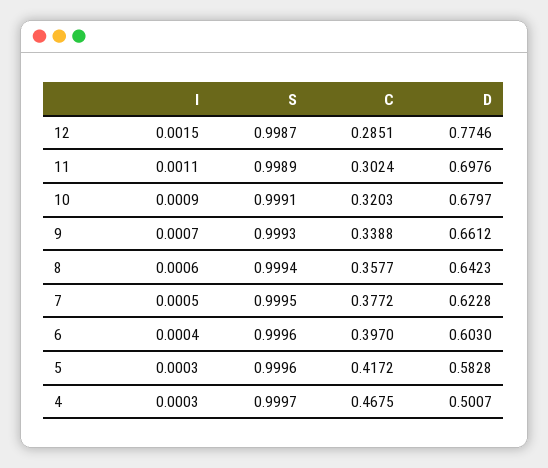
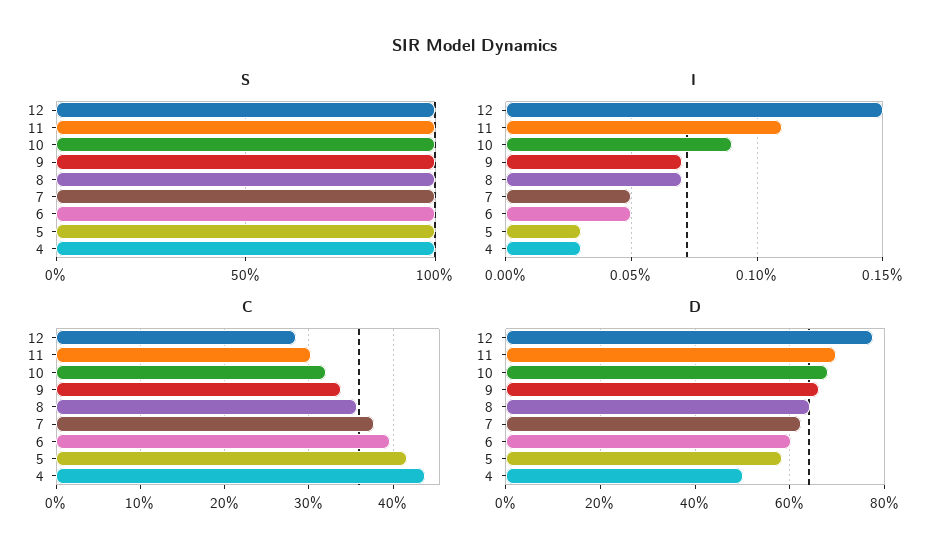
  {
    "I": {
      "12": 0.0015,
      "11": 0.0011,
      "10": 0.0009,
      "9": 0.0007,
-     "8": 0.0006,
+     "8": 0.0007,
      "7": 0.0005,
-     "6": 0.0004,
+     "6": 0.0005,
      "5": 0.0003,
      "4": 0.0003
    },
    "S": {
      "12": 0.9987,
      "11": 0.9989,
      "10": 0.9991,
      "9": 0.9993,
      "8": 0.9994,
      "7": 0.9995,
      "6": 0.9996,
      "5": 0.9996,
      "4": 0.9997
    },
    "C": {
      "12": 0.2851,
      "11": 0.3024,
      "10": 0.3203,
      "9": 0.3388,
      "8": 0.3577,
      "7": 0.3772,
      "6": 0.397,
      "5": 0.4172,
-     "4": 0.4675
+     "4": 0.44
    },
    "D": {
      "12": 0.7746,
      "11": 0.6976,
      "10": 0.6797,
      "9": 0.6612,
      "8": 0.6423,
      "7": 0.6228,
      "6": 0.603,
      "5": 0.5828,
      "4": 0.5007
    }
  }

